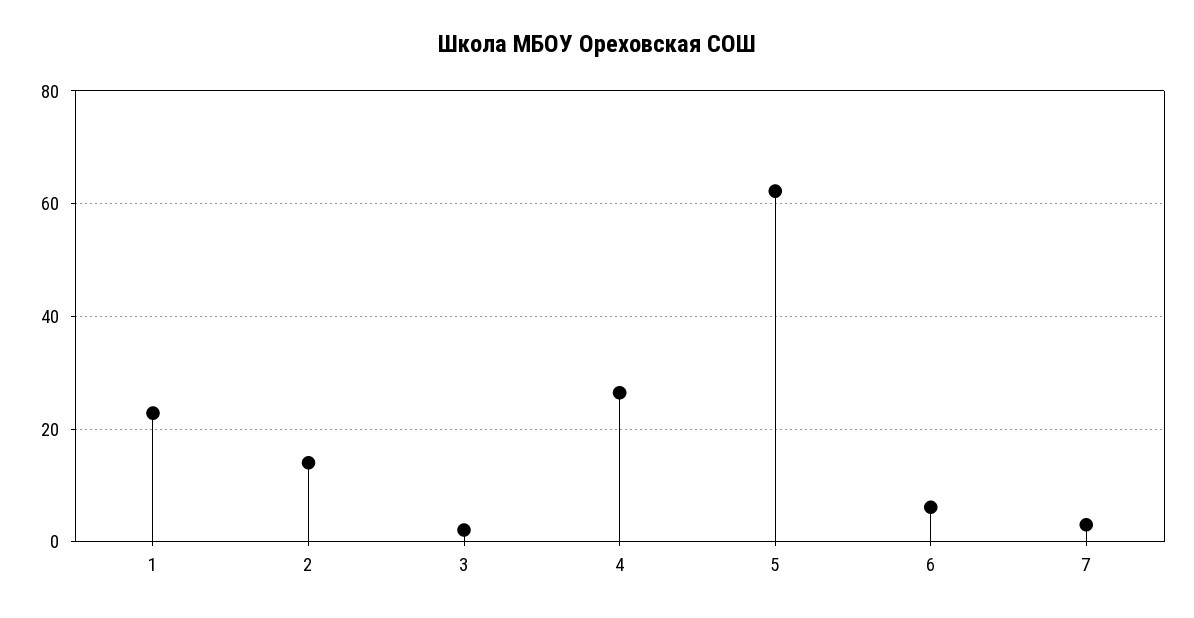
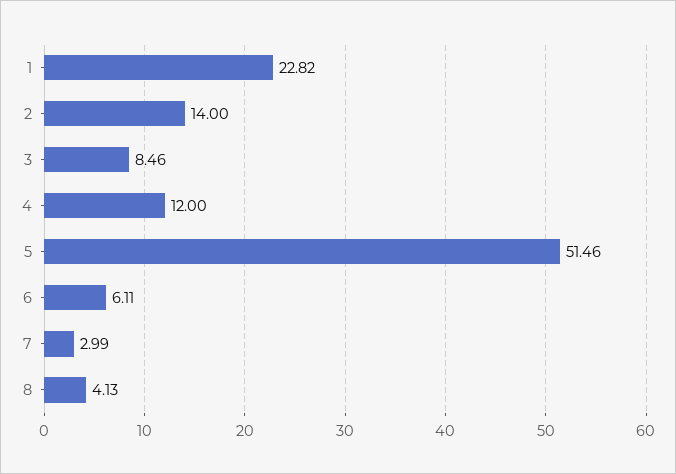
  {
    "1": 22.82,
    "2": 14,
-   "3": 2,
+   "3": 8.46,
-   "4": 26,
+   "4": 12,
-   "5": 62,
+   "5": 51.46,
    "6": 6.11,
-   "7": 2.99
+   "7": 2.99,
+   "8": 4.13
  }

